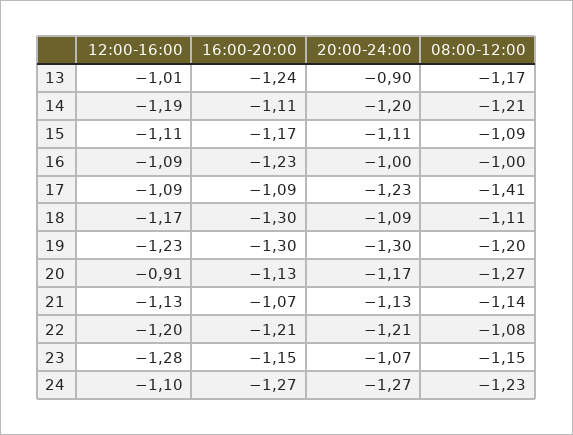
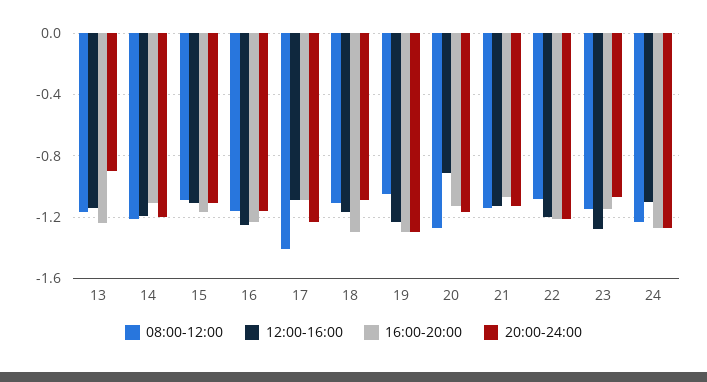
  {
    "12:00-16:00": {
-     "13": -1.01,
+     "13": -1.15,
      "14": -1.19,
      "15": -1.11,
-     "16": -1.09,
+     "16": -1.25,
      "17": -1.09,
      "18": -1.17,
      "19": -1.23,
      "20": -0.91,
      "21": -1.13,
      "22": -1.2,
      "23": -1.28,
      "24": -1.1
    },
    "16:00-20:00": {
      "13": -1.24,
      "14": -1.11,
      "15": -1.17,
      "16": -1.23,
      "17": -1.09,
      "18": -1.3,
      "19": -1.3,
      "20": -1.13,
      "21": -1.07,
      "22": -1.21,
      "23": -1.15,
      "24": -1.27
    },
    "20:00-24:00": {
      "13": -0.9,
      "14": -1.2,
      "15": -1.11,
-     "16": -1,
+     "16": -1.15,
      "17": -1.23,
      "18": -1.09,
      "19": -1.3,
      "20": -1.17,
      "21": -1.13,
      "22": -1.21,
      "23": -1.07,
      "24": -1.27
    },
    "08:00-12:00": {
      "13": -1.17,
      "14": -1.21,
      "15": -1.09,
-     "16": -1,
+     "16": -1.15,
      "17": -1.41,
      "18": -1.11,
-     "19": -1.2,
+     "19": -1.05,
      "20": -1.27,
      "21": -1.14,
      "22": -1.08,
      "23": -1.15,
      "24": -1.23
    }
  }

